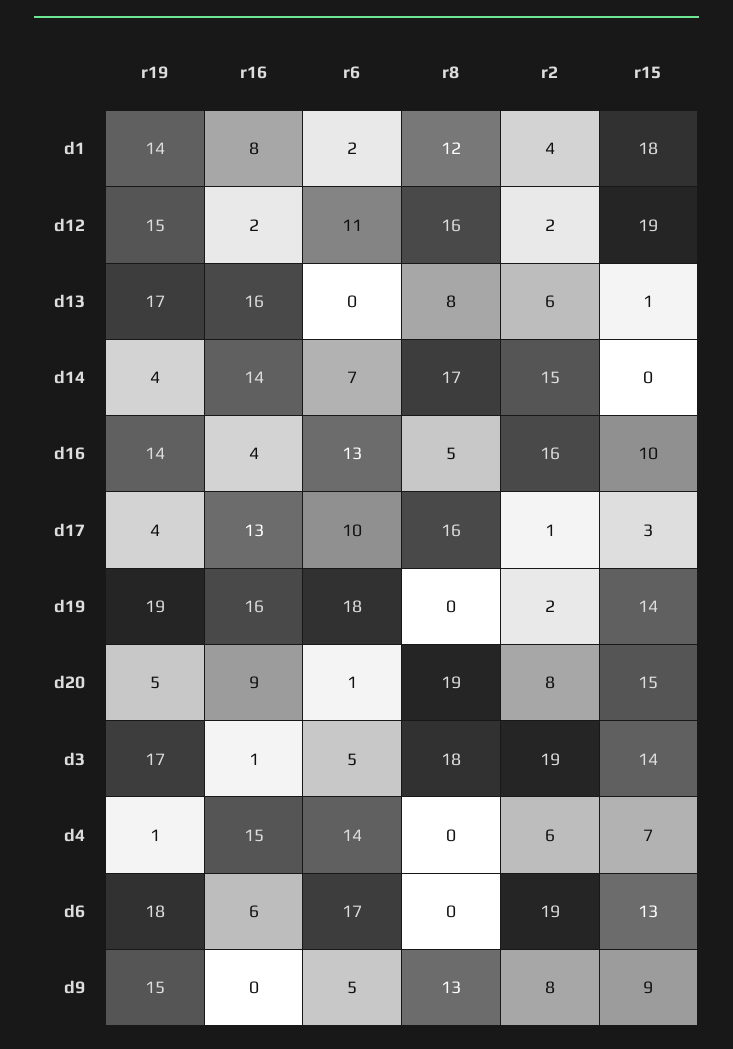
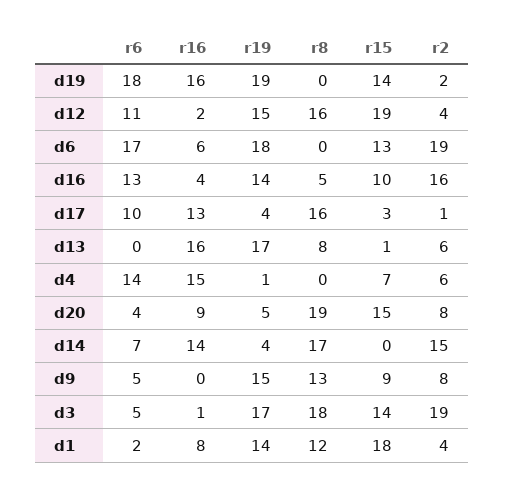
  {
    "r19": {
      "d1": 14,
      "d12": 15,
      "d13": 17,
      "d14": 4,
      "d16": 14,
      "d17": 4,
      "d19": 19,
      "d20": 5,
      "d3": 17,
      "d4": 1,
      "d6": 18,
      "d9": 15
    },
    "r16": {
      "d1": 8,
      "d12": 2,
      "d13": 16,
      "d14": 14,
      "d16": 4,
      "d17": 13,
      "d19": 16,
      "d20": 9,
      "d3": 1,
      "d4": 15,
      "d6": 6,
      "d9": 0
    },
    "r6": {
      "d1": 2,
      "d12": 11,
      "d13": 0,
      "d14": 7,
      "d16": 13,
      "d17": 10,
      "d19": 18,
-     "d20": 1,
+     "d20": 4,
      "d3": 5,
      "d4": 14,
      "d6": 17,
      "d9": 5
    },
    "r8": {
      "d1": 12,
      "d12": 16,
      "d13": 8,
      "d14": 17,
      "d16": 5,
      "d17": 16,
      "d19": 0,
      "d20": 19,
      "d3": 18,
      "d4": 0,
      "d6": 0,
      "d9": 13
    },
    "r2": {
      "d1": 4,
-     "d12": 2,
+     "d12": 4,
      "d13": 6,
      "d14": 15,
      "d16": 16,
      "d17": 1,
      "d19": 2,
      "d20": 8,
      "d3": 19,
      "d4": 6,
      "d6": 19,
      "d9": 8
    },
    "r15": {
      "d1": 18,
      "d12": 19,
      "d13": 1,
      "d14": 0,
      "d16": 10,
      "d17": 3,
      "d19": 14,
      "d20": 15,
      "d3": 14,
      "d4": 7,
      "d6": 13,
      "d9": 9
    }
  }

